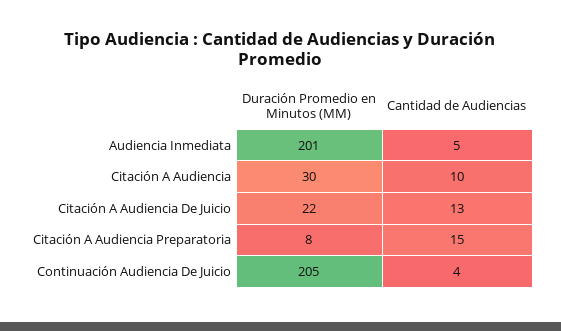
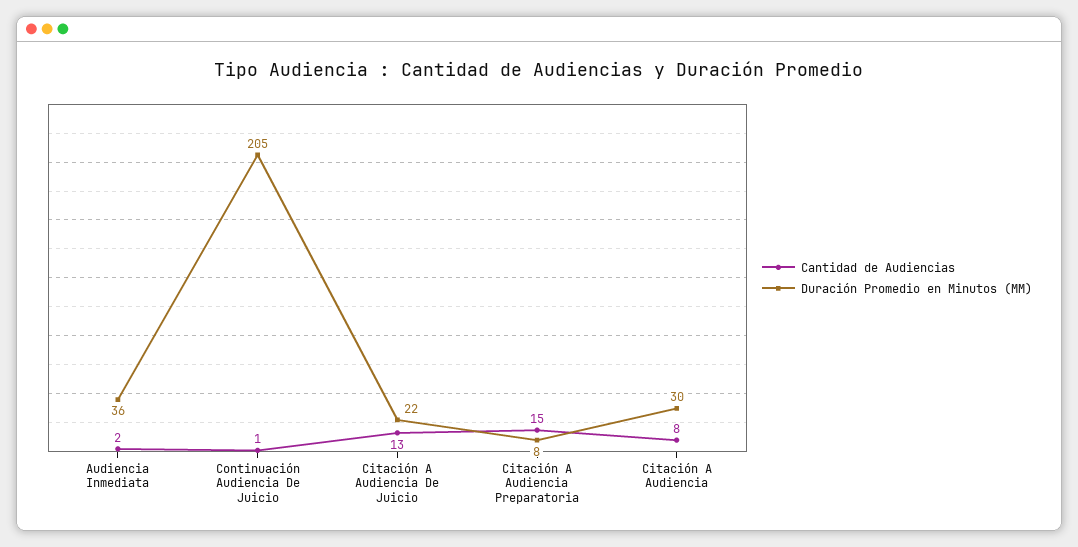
  {
    "Duración Promedio en Minutos (MM)": {
-     "Audiencia Inmediata": 201,
+     "Audiencia Inmediata": 36,
      "Citación A Audiencia": 30,
      "Citación A Audiencia De Juicio": 22,
      "Citación A Audiencia Preparatoria": 8,
      "Continuación Audiencia De Juicio": 205
    },
    "Cantidad de Audiencias": {
-     "Audiencia Inmediata": 5,
+     "Audiencia Inmediata": 2,
-     "Citación A Audiencia": 10,
+     "Citación A Audiencia": 8,
      "Citación A Audiencia De Juicio": 13,
      "Citación A Audiencia Preparatoria": 15,
-     "Continuación Audiencia De Juicio": 4
+     "Continuación Audiencia De Juicio": 1
    }
  }

